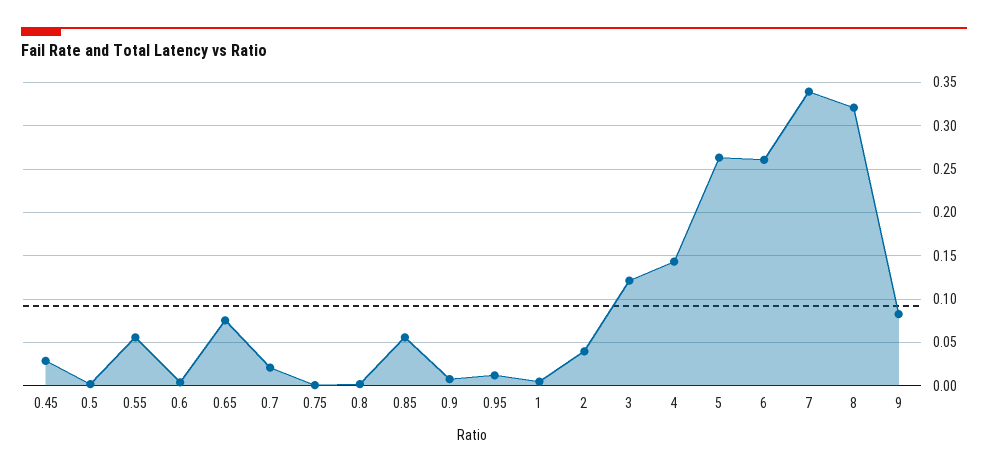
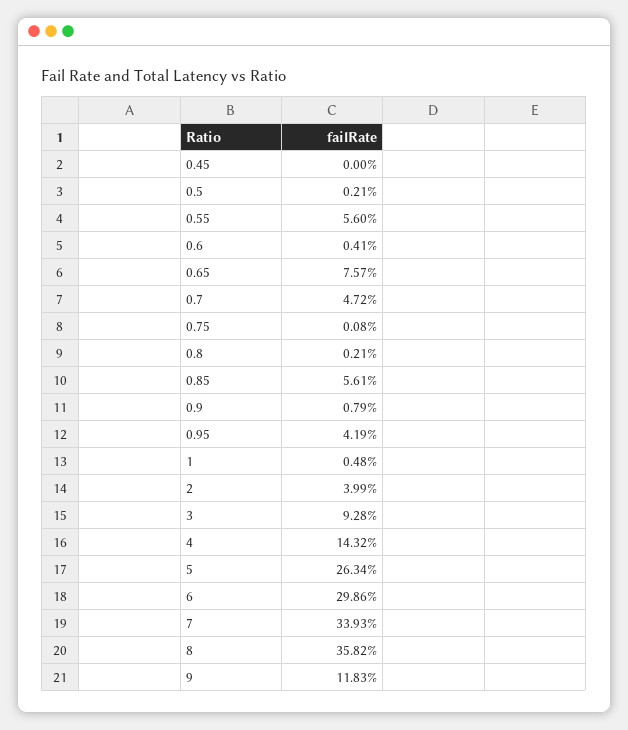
  {
-   "0.45": 0.03,
+   "0.45": 0,
    "0.5": 0.0021,
    "0.55": 0.056,
    "0.6": 0.0041,
    "0.65": 0.0757,
-   "0.7": 0.02,
+   "0.7": 0.0472,
    "0.75": 0.0008,
    "0.8": 0.0021,
    "0.85": 0.0561,
    "0.9": 0.0079,
-   "0.95": 0.01,
+   "0.95": 0.0419,
    "1": 0.0048,
    "2": 0.0399,
-   "3": 0.12,
+   "3": 0.0928,
    "4": 0.1432,
    "5": 0.2634,
-   "6": 0.26,
+   "6": 0.2986,
    "7": 0.3393,
-   "8": 0.32,
+   "8": 0.3582,
-   "9": 0.08
+   "9": 0.1183
  }

